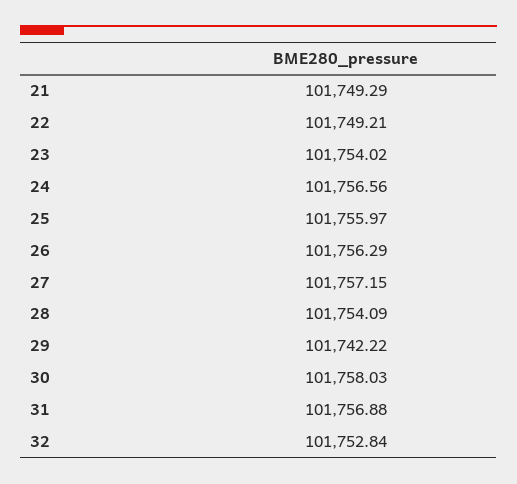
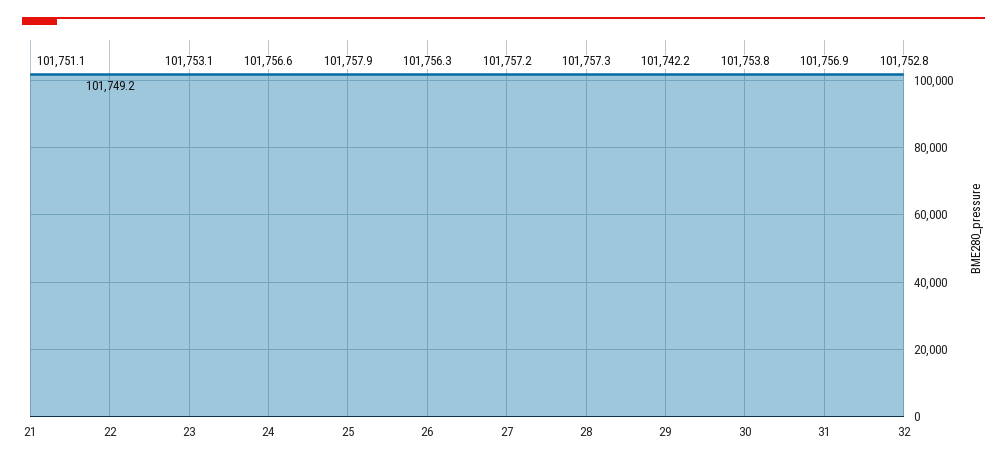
  {
-   "21": 101749.29,
+   "21": 101751.1,
    "22": 101749.21,
-   "23": 101754.02,
+   "23": 101753.1,
    "24": 101756.56,
-   "25": 101755.97,
+   "25": 101757.9,
    "26": 101756.29,
    "27": 101757.15,
-   "28": 101754.09,
+   "28": 101757.3,
    "29": 101742.22,
-   "30": 101758.03,
+   "30": 101753.8,
    "31": 101756.88,
    "32": 101752.84
  }

